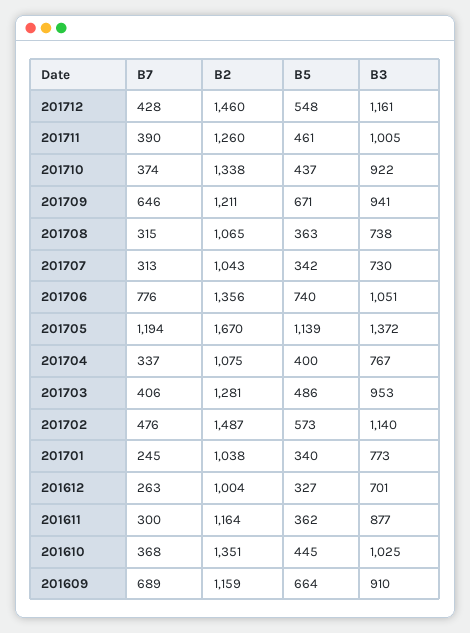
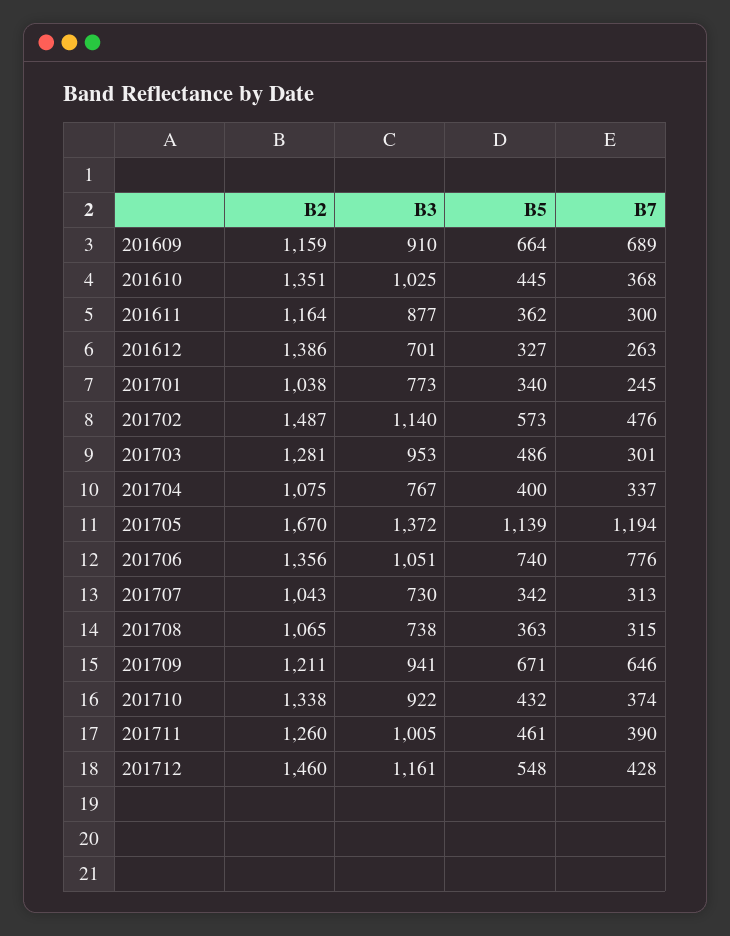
  {
    "B7": {
      "201712": 428,
      "201711": 390,
      "201710": 374,
      "201709": 646,
      "201708": 315,
      "201707": 313,
      "201706": 776,
      "201705": 1194,
      "201704": 337,
-     "201703": 406,
+     "201703": 301,
      "201702": 476,
      "201701": 245,
      "201612": 263,
      "201611": 300,
      "201610": 368,
      "201609": 689
    },
    "B2": {
      "201712": 1460,
      "201711": 1260,
      "201710": 1338,
      "201709": 1211,
      "201708": 1065,
      "201707": 1043,
      "201706": 1356,
      "201705": 1670,
      "201704": 1075,
      "201703": 1281,
      "201702": 1487,
      "201701": 1038,
-     "201612": 1004,
+     "201612": 1386,
      "201611": 1164,
      "201610": 1351,
      "201609": 1159
    },
    "B5": {
      "201712": 548,
      "201711": 461,
-     "201710": 437,
+     "201710": 432,
      "201709": 671,
      "201708": 363,
      "201707": 342,
      "201706": 740,
      "201705": 1139,
      "201704": 400,
      "201703": 486,
      "201702": 573,
      "201701": 340,
      "201612": 327,
      "201611": 362,
      "201610": 445,
      "201609": 664
    },
    "B3": {
      "201712": 1161,
      "201711": 1005,
      "201710": 922,
      "201709": 941,
      "201708": 738,
      "201707": 730,
      "201706": 1051,
      "201705": 1372,
      "201704": 767,
      "201703": 953,
      "201702": 1140,
      "201701": 773,
      "201612": 701,
      "201611": 877,
      "201610": 1025,
      "201609": 910
    }
  }

